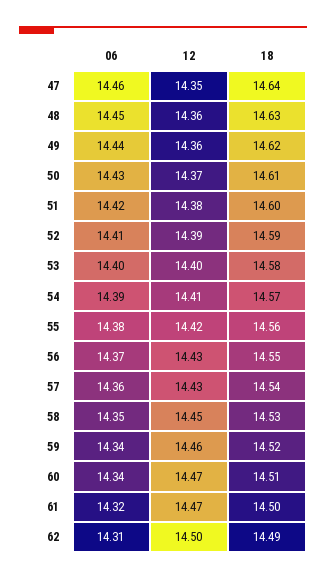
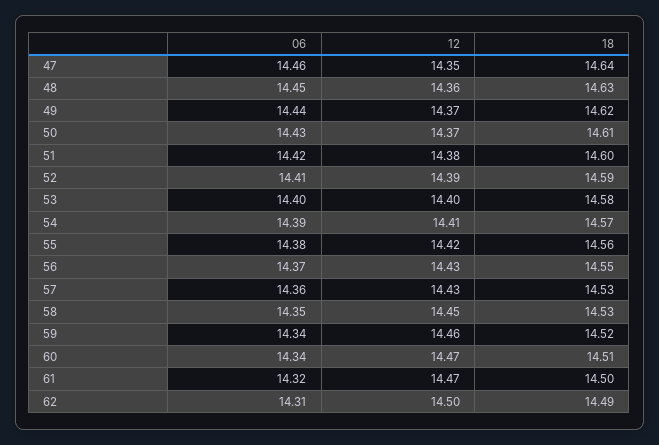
  {
    "06": {
      "47": 14.46,
      "48": 14.45,
      "49": 14.44,
      "50": 14.43,
      "51": 14.42,
      "52": 14.41,
      "53": 14.4,
      "54": 14.39,
      "55": 14.38,
      "56": 14.37,
      "57": 14.36,
      "58": 14.35,
      "59": 14.34,
      "60": 14.34,
      "61": 14.32,
      "62": 14.31
    },
    "12": {
      "47": 14.35,
      "48": 14.36,
-     "49": 14.36,
+     "49": 14.37,
      "50": 14.37,
      "51": 14.38,
      "52": 14.39,
      "53": 14.4,
      "54": 14.41,
      "55": 14.42,
      "56": 14.43,
      "57": 14.43,
      "58": 14.45,
      "59": 14.46,
      "60": 14.47,
      "61": 14.47,
      "62": 14.5
    },
    "18": {
      "47": 14.64,
      "48": 14.63,
      "49": 14.62,
      "50": 14.61,
      "51": 14.6,
      "52": 14.59,
      "53": 14.58,
      "54": 14.57,
      "55": 14.56,
      "56": 14.55,
-     "57": 14.54,
+     "57": 14.53,
      "58": 14.53,
      "59": 14.52,
      "60": 14.51,
      "61": 14.5,
      "62": 14.49
    }
  }

